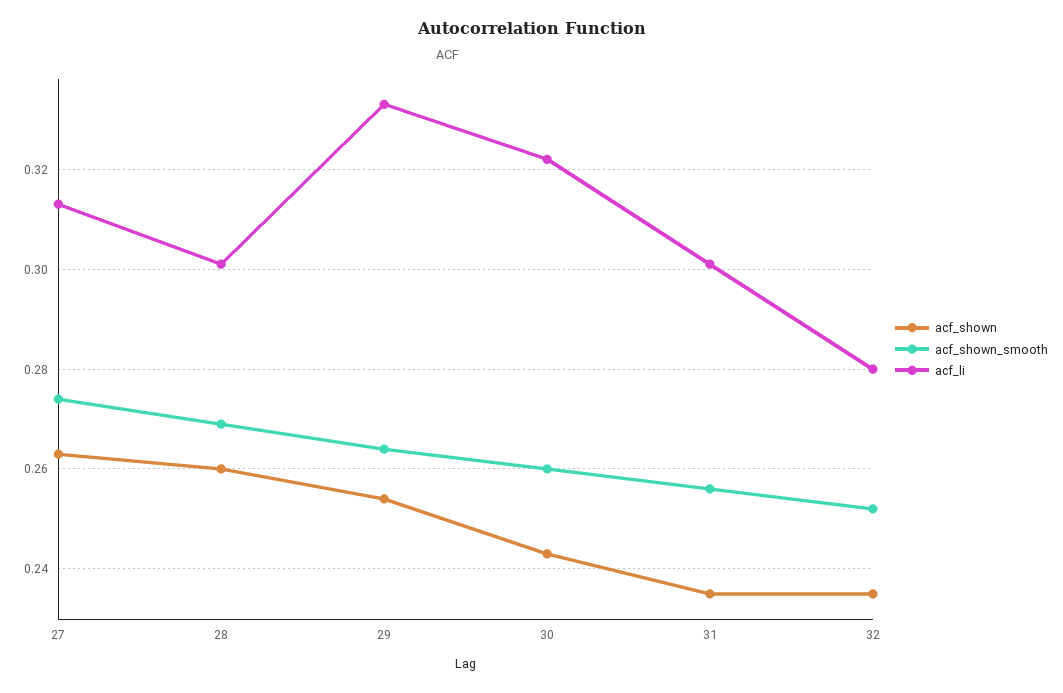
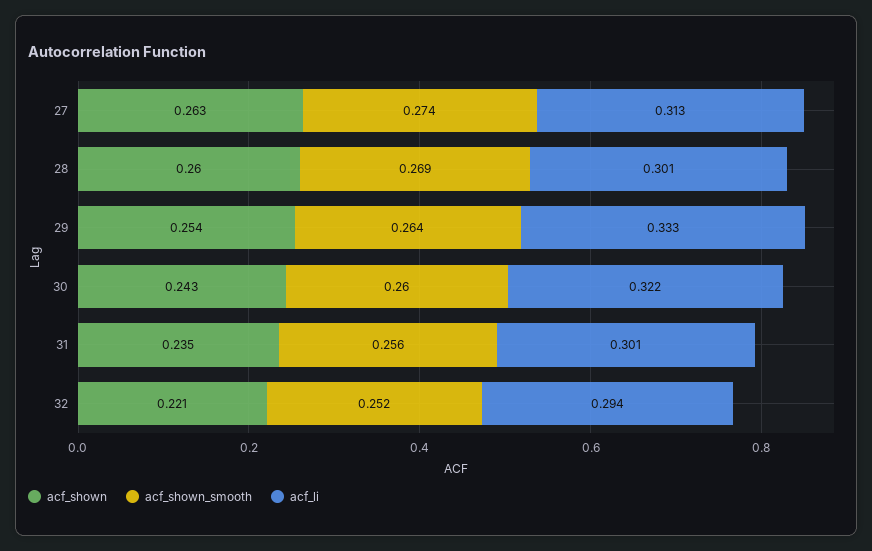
  {
    "acf_shown": {
      "27": 0.263,
      "28": 0.26,
      "29": 0.254,
      "30": 0.243,
      "31": 0.235,
-     "32": 0.235
+     "32": 0.221
    },
    "acf_shown_smooth": {
      "27": 0.274,
      "28": 0.269,
      "29": 0.264,
      "30": 0.26,
      "31": 0.256,
      "32": 0.252
    },
    "acf_li": {
      "27": 0.313,
      "28": 0.301,
      "29": 0.333,
      "30": 0.322,
      "31": 0.301,
-     "32": 0.28
+     "32": 0.294
    }
  }

